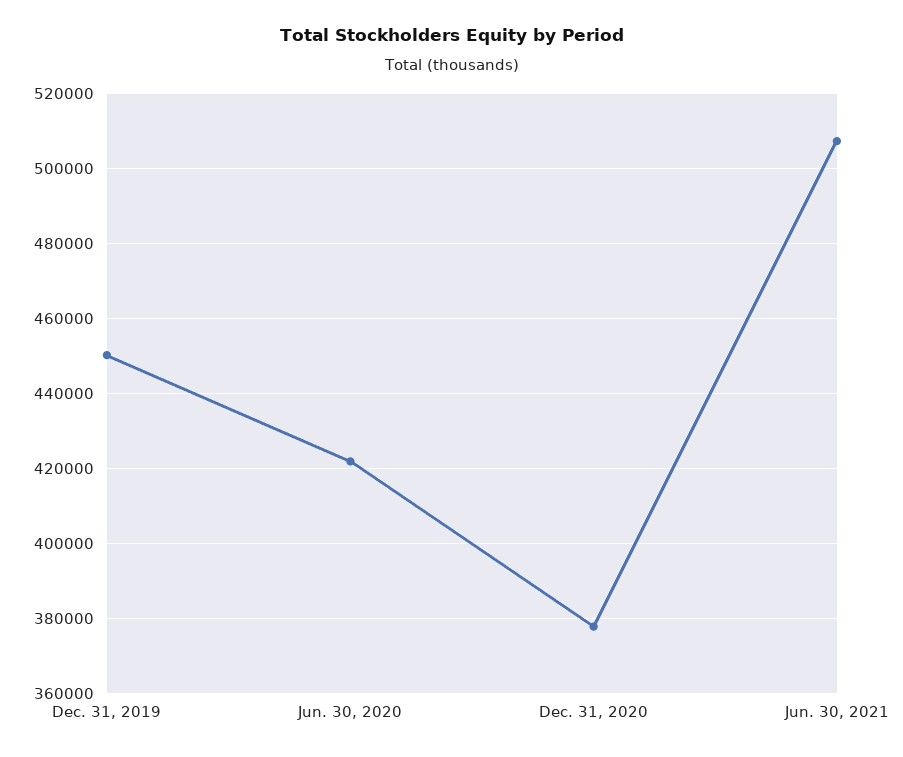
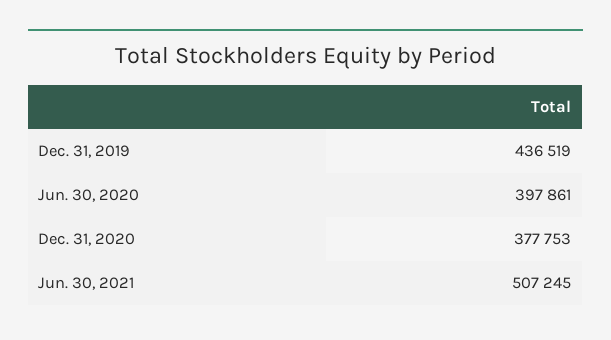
  {
-   "Dec. 31, 2019": 450000,
+   "Dec. 31, 2019": 436519,
-   "Jun. 30, 2020": 422000,
+   "Jun. 30, 2020": 397861,
    "Dec. 31, 2020": 377753,
    "Jun. 30, 2021": 507245
  }

